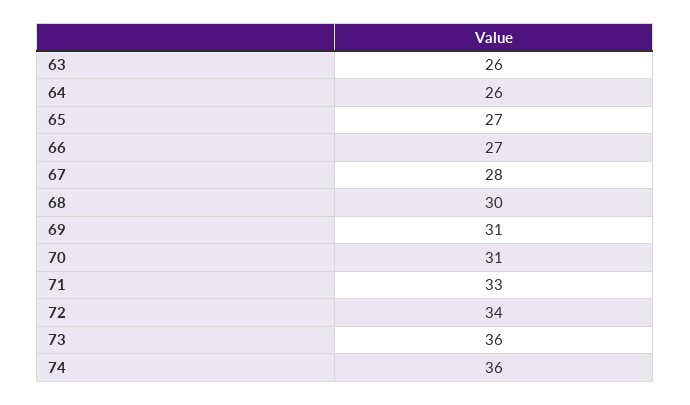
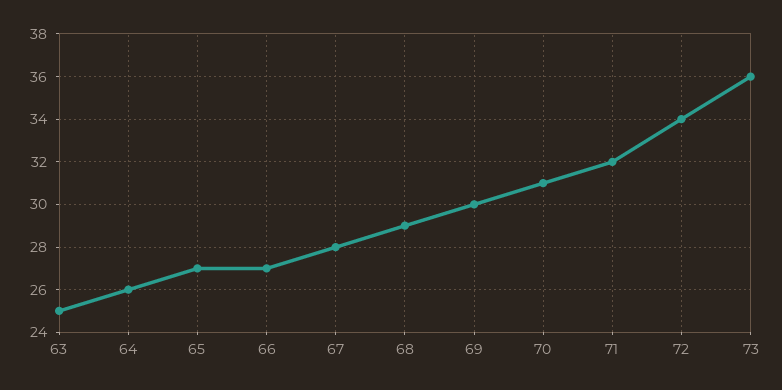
  {
-   "63": 26,
+   "63": 25,
    "64": 26,
    "65": 27,
    "66": 27,
    "67": 28,
-   "68": 30,
+   "68": 29,
-   "69": 31,
+   "69": 30,
    "70": 31,
-   "71": 33,
+   "71": 32,
    "72": 34,
-   "73": 36,
+   "73": 36
-   "74": 36
  }

